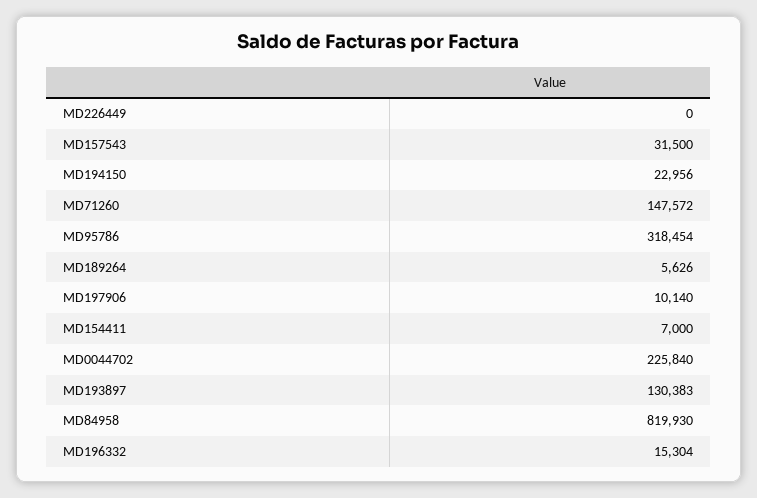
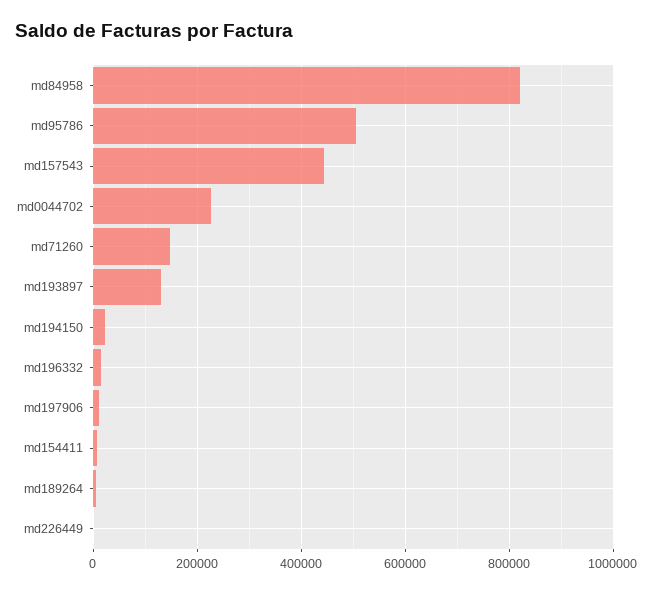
  {
    "MD226449": 0,
-   "MD157543": 31500,
+   "MD157543": 440000,
    "MD194150": 22956,
    "MD71260": 147572,
-   "MD95786": 318454,
+   "MD95786": 500000,
    "MD189264": 5626,
    "MD197906": 10140,
    "MD154411": 7000,
    "MD0044702": 225840,
    "MD193897": 130383,
    "MD84958": 819930,
    "MD196332": 15304
  }

